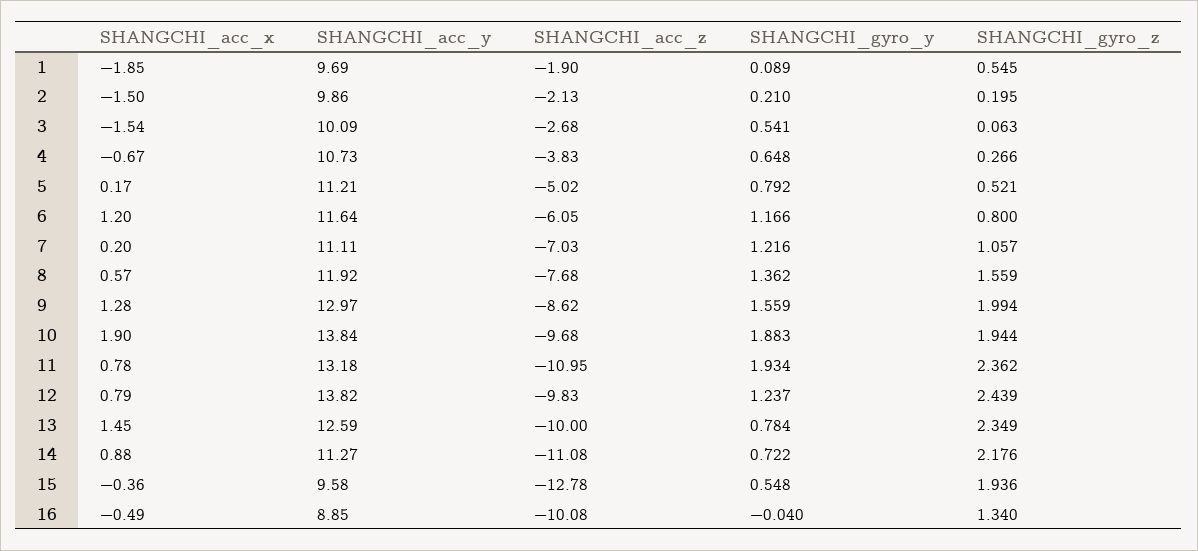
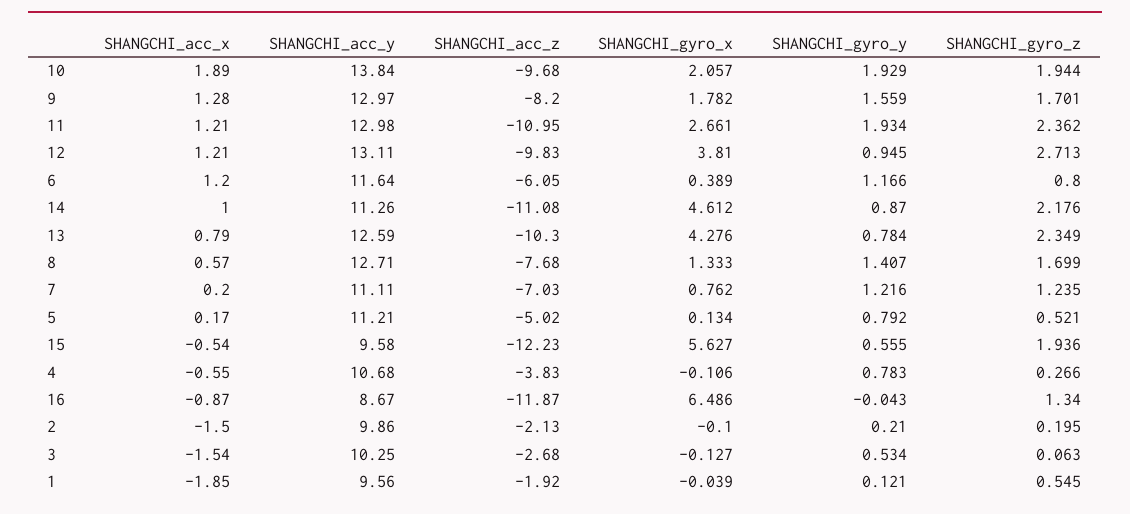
  {
    "SHANGCHI_acc_x": {
      "1": -1.85,
      "2": -1.5,
      "3": -1.54,
-     "4": -0.67,
+     "4": -0.55,
      "5": 0.17,
      "6": 1.2,
      "7": 0.2,
      "8": 0.57,
      "9": 1.28,
-     "10": 1.9,
+     "10": 1.89,
-     "11": 0.78,
+     "11": 1.21,
-     "12": 0.79,
+     "12": 1.21,
-     "13": 1.45,
+     "13": 0.79,
-     "14": 0.88,
+     "14": 1,
-     "15": -0.36,
+     "15": -0.54,
-     "16": -0.49
+     "16": -0.87
    },
    "SHANGCHI_acc_y": {
-     "1": 9.69,
+     "1": 9.56,
      "2": 9.86,
-     "3": 10.09,
+     "3": 10.25,
-     "4": 10.73,
+     "4": 10.68,
      "5": 11.21,
      "6": 11.64,
      "7": 11.11,
-     "8": 11.92,
+     "8": 12.71,
      "9": 12.97,
      "10": 13.84,
-     "11": 13.18,
+     "11": 12.98,
-     "12": 13.82,
+     "12": 13.11,
      "13": 12.59,
-     "14": 11.27,
+     "14": 11.26,
      "15": 9.58,
-     "16": 8.85
+     "16": 8.67
    },
    "SHANGCHI_acc_z": {
-     "1": -1.9,
+     "1": -1.92,
      "2": -2.13,
      "3": -2.68,
      "4": -3.83,
      "5": -5.02,
      "6": -6.05,
      "7": -7.03,
      "8": -7.68,
-     "9": -8.62,
+     "9": -8.2,
      "10": -9.68,
      "11": -10.95,
      "12": -9.83,
-     "13": -10,
+     "13": -10.3,
      "14": -11.08,
-     "15": -12.78,
+     "15": -12.23,
-     "16": -10.08
+     "16": -11.87
    },
    "SHANGCHI_gyro_y": {
-     "1": 0.089,
+     "1": 0.121,
      "2": 0.21,
-     "3": 0.541,
+     "3": 0.534,
-     "4": 0.648,
+     "4": 0.783,
      "5": 0.792,
      "6": 1.166,
      "7": 1.216,
-     "8": 1.362,
+     "8": 1.407,
      "9": 1.559,
-     "10": 1.883,
+     "10": 1.929,
      "11": 1.934,
-     "12": 1.237,
+     "12": 0.945,
      "13": 0.784,
-     "14": 0.722,
+     "14": 0.87,
-     "15": 0.548,
+     "15": 0.555,
-     "16": -0.04
+     "16": -0.043
    },
    "SHANGCHI_gyro_z": {
      "1": 0.545,
      "2": 0.195,
      "3": 0.063,
      "4": 0.266,
      "5": 0.521,
      "6": 0.8,
-     "7": 1.057,
+     "7": 1.235,
-     "8": 1.559,
+     "8": 1.699,
-     "9": 1.994,
+     "9": 1.701,
      "10": 1.944,
      "11": 2.362,
-     "12": 2.439,
+     "12": 2.713,
      "13": 2.349,
      "14": 2.176,
      "15": 1.936,
      "16": 1.34
-   }
+   },
+   "SHANGCHI_gyro_x": {
+     "10": 2.057,
+     "9": 1.782,
+     "11": 2.661,
+     "12": 3.81,
+     "6": 0.389,
+     "14": 4.612,
+     "13": 4.276,
+     "8": 1.333,
+     "7": 0.762,
+     "5": 0.134,
+     "15": 5.627,
+     "4": -0.106,
+     "16": 6.486,
+     "2": -0.1,
+     "3": -0.127,
+     "1": -0.039
+   }
  }

